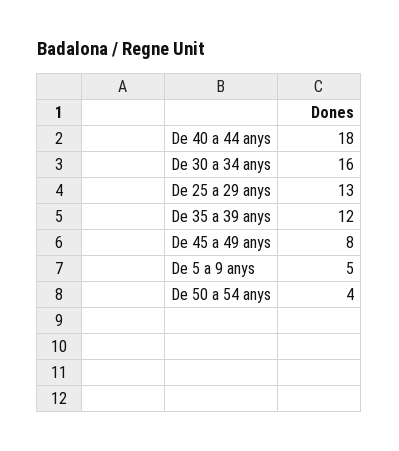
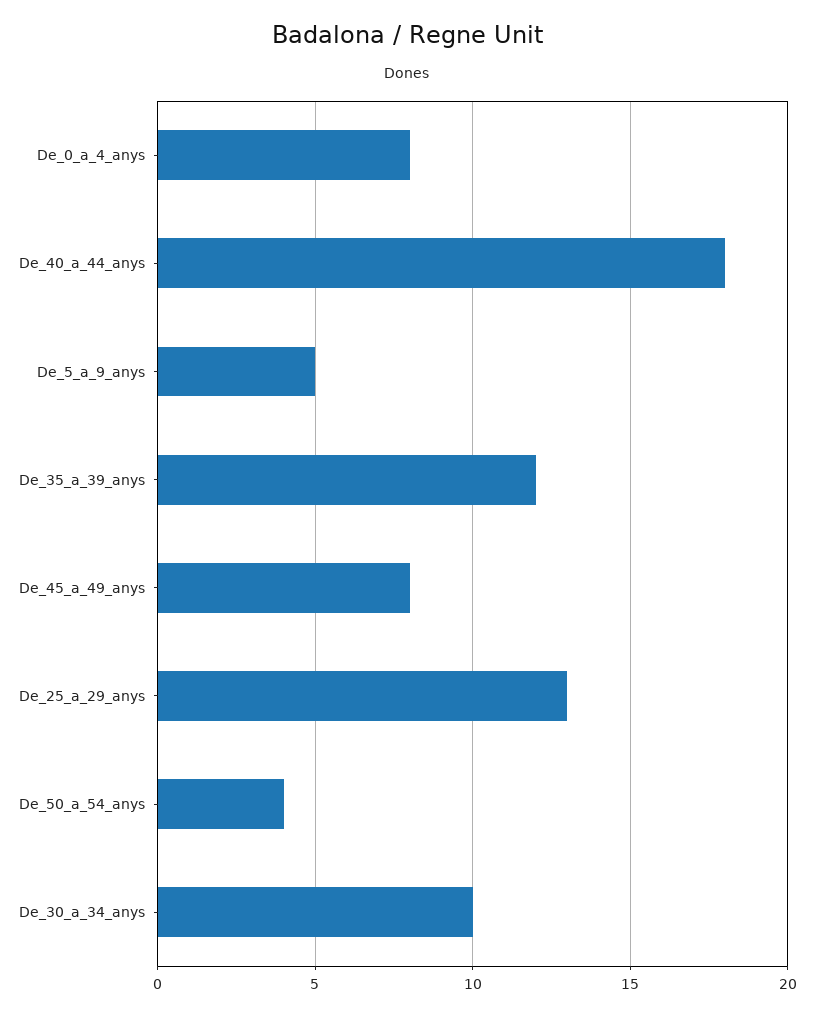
  {
    "De 40 a 44 anys": 18,
-   "De 30 a 34 anys": 16,
+   "De 30 a 34 anys": 10,
    "De 25 a 29 anys": 13,
    "De 35 a 39 anys": 12,
    "De 45 a 49 anys": 8,
    "De 5 a 9 anys": 5,
-   "De 50 a 54 anys": 4
+   "De 50 a 54 anys": 4,
+   "De_0_a_4_anys": 8
  }

